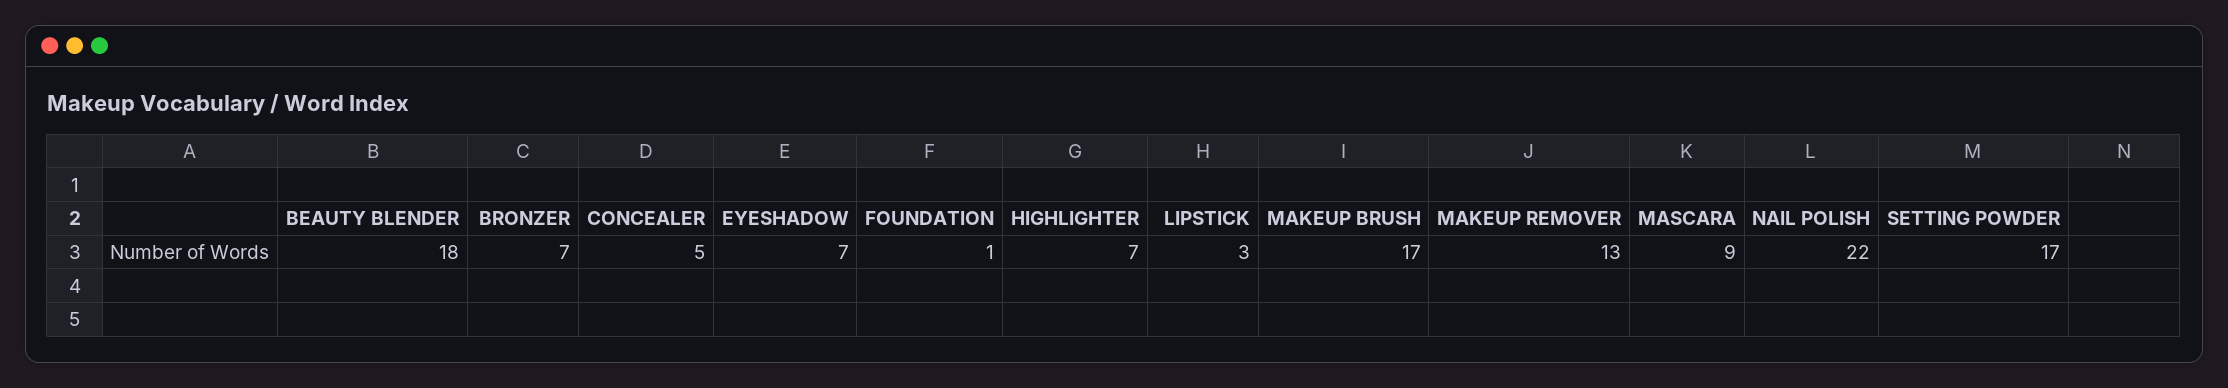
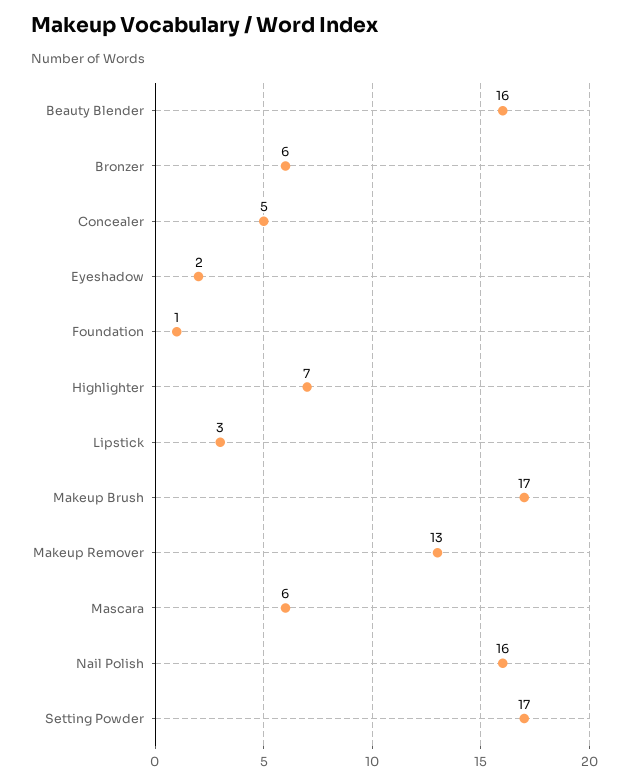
  {
-   "BEAUTY BLENDER": 18,
+   "BEAUTY BLENDER": 16,
-   "BRONZER": 7,
+   "BRONZER": 6,
    "CONCEALER": 5,
-   "EYESHADOW": 7,
+   "EYESHADOW": 2,
    "FOUNDATION": 1,
    "HIGHLIGHTER": 7,
    "LIPSTICK": 3,
    "MAKEUP BRUSH": 17,
    "MAKEUP REMOVER": 13,
-   "MASCARA": 9,
+   "MASCARA": 6,
-   "NAIL POLISH": 22,
+   "NAIL POLISH": 16,
    "SETTING POWDER": 17
  }

